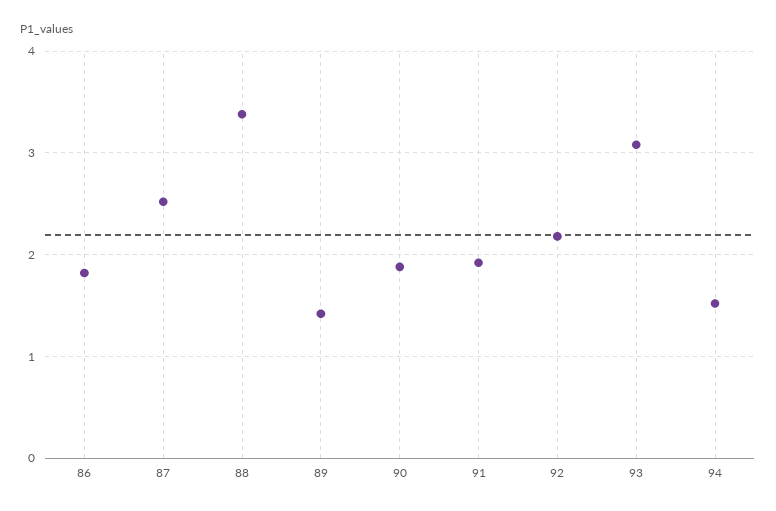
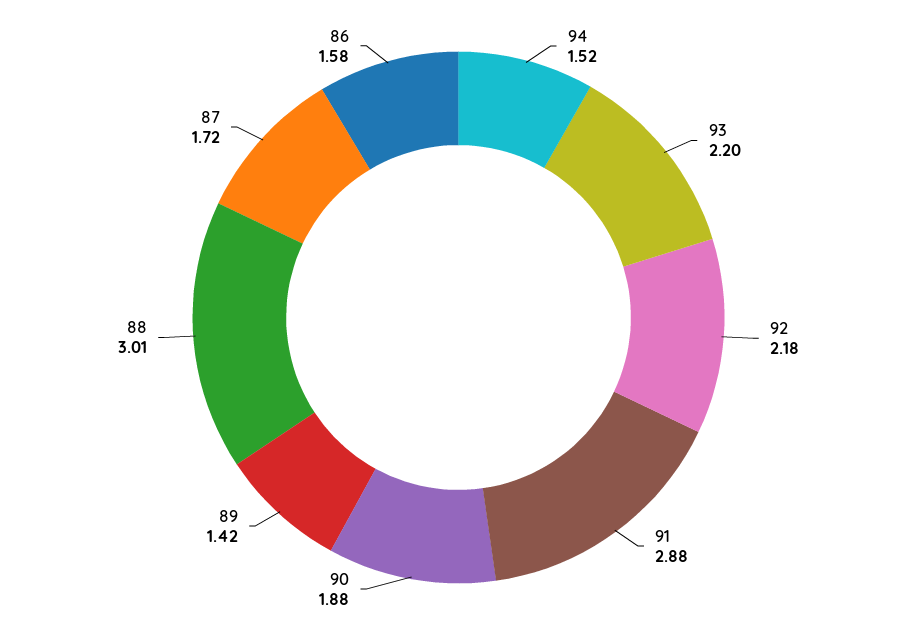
  {
-   "86": 1.8,
+   "86": 1.58,
-   "87": 2.5,
+   "87": 1.72,
-   "88": 3.4,
+   "88": 3.01,
    "89": 1.42,
    "90": 1.88,
-   "91": 1.9,
+   "91": 2.88,
    "92": 2.18,
-   "93": 3.1,
+   "93": 2.2,
    "94": 1.52
  }

